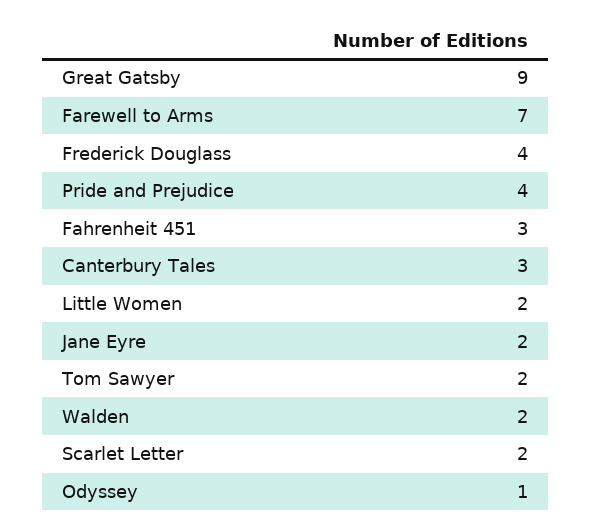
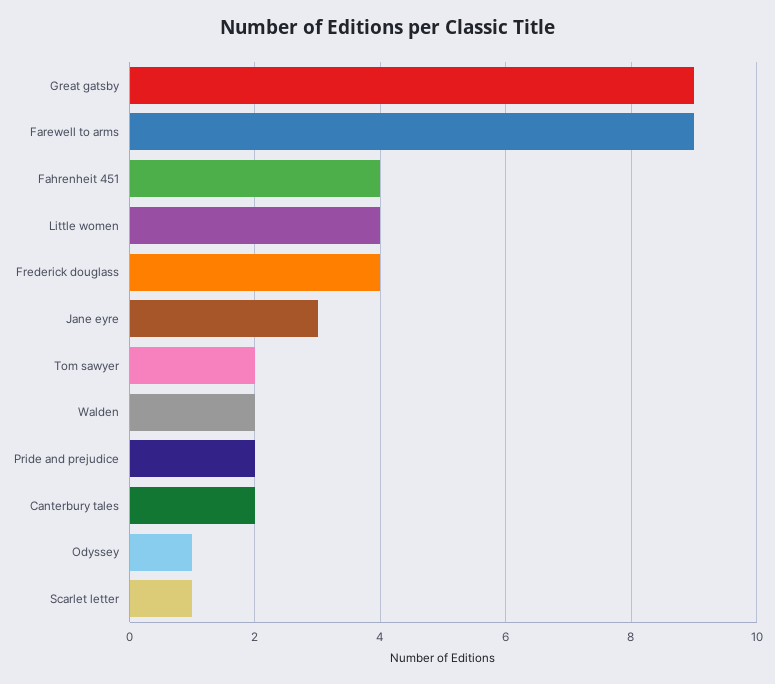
  {
    "Great Gatsby": 9,
-   "Farewell to Arms": 7,
+   "Farewell to Arms": 9,
    "Frederick Douglass": 4,
-   "Pride and Prejudice": 4,
+   "Pride and Prejudice": 2,
-   "Fahrenheit 451": 3,
+   "Fahrenheit 451": 4,
-   "Canterbury Tales": 3,
+   "Canterbury Tales": 2,
-   "Little Women": 2,
+   "Little Women": 4,
-   "Jane Eyre": 2,
+   "Jane Eyre": 3,
    "Tom Sawyer": 2,
    "Walden": 2,
-   "Scarlet Letter": 2,
+   "Scarlet Letter": 1,
    "Odyssey": 1
  }

